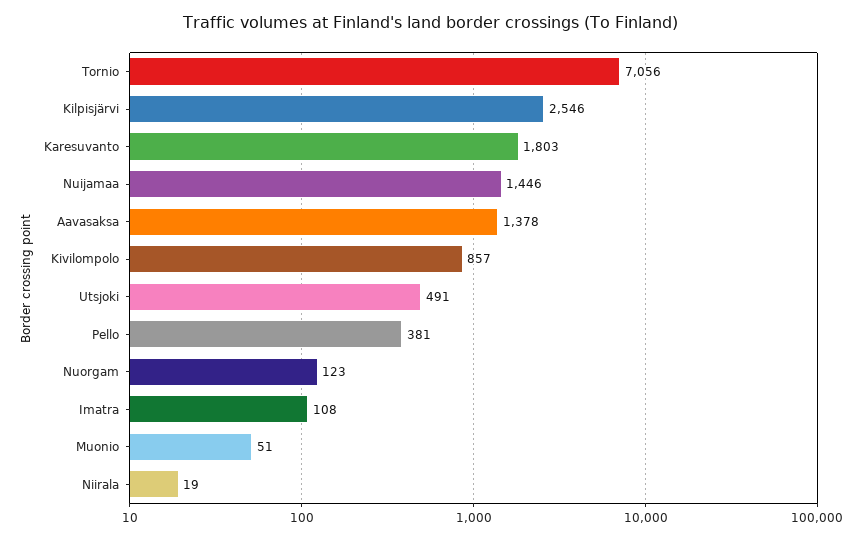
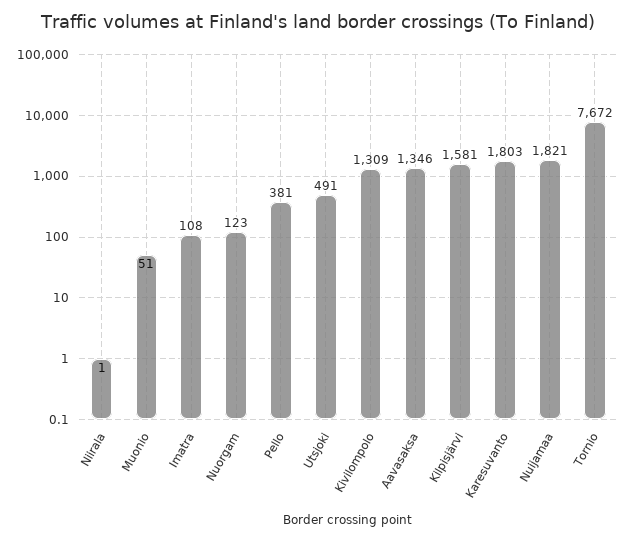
  {
-   "Tornio": 7056,
+   "Tornio": 7672,
-   "Kilpisjärvi": 2546,
+   "Kilpisjärvi": 1581,
    "Karesuvanto": 1803,
-   "Nuijamaa": 1446,
+   "Nuijamaa": 1821,
-   "Aavasaksa": 1378,
+   "Aavasaksa": 1346,
-   "Kivilompolo": 857,
+   "Kivilompolo": 1309,
    "Utsjoki": 491,
    "Pello": 381,
    "Nuorgam": 123,
    "Imatra": 108,
    "Muonio": 51,
-   "Niirala": 19
+   "Niirala": 1
  }

